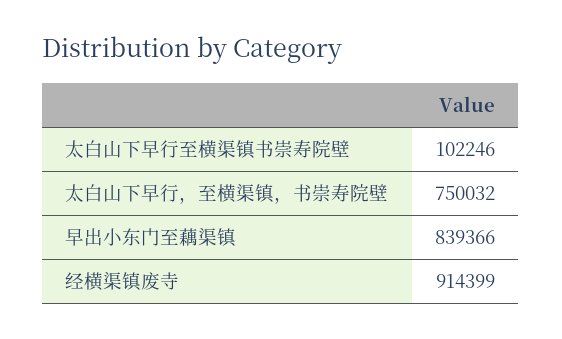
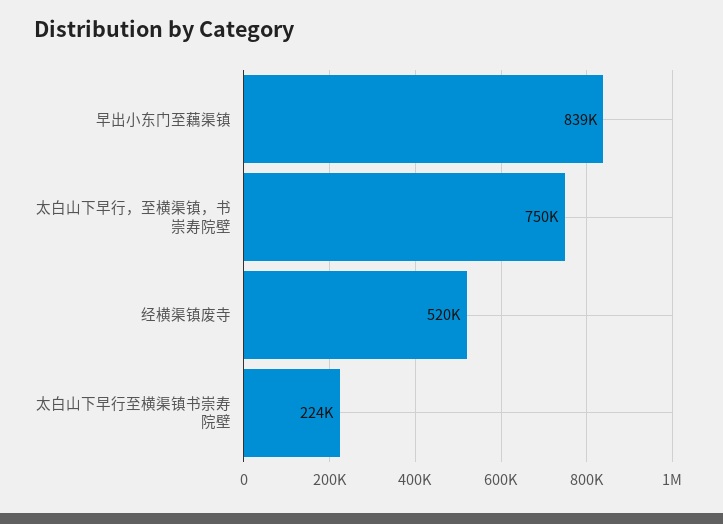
  {
-   "太白山下早行至横渠镇书崇寿院壁": 102246,
+   "太白山下早行至横渠镇书崇寿院壁": 224000,
    "太白山下早行，至横渠镇，书崇寿院壁": 750032,
    "早出小东门至藕渠镇": 839366,
-   "经横渠镇废寺": 914399
+   "经横渠镇废寺": 520000
  }

